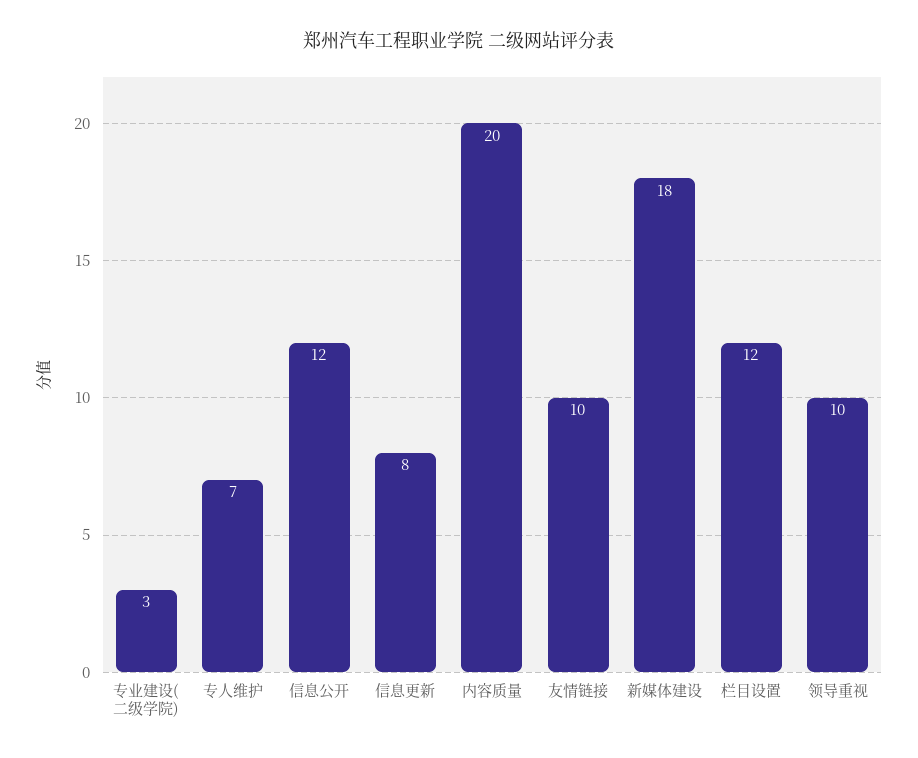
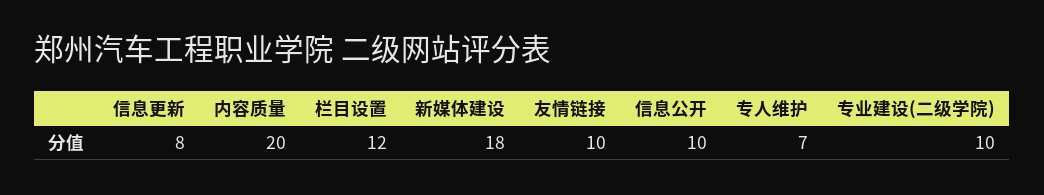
  {
-   "专业建设(二级学院)": 3,
+   "专业建设(二级学院)": 10,
    "专人维护": 7,
-   "信息公开": 12,
+   "信息公开": 10,
    "信息更新": 8,
    "内容质量": 20,
    "友情链接": 10,
    "新媒体建设": 18,
-   "栏目设置": 12,
+   "栏目设置": 12
-   "领导重视": 10
  }

